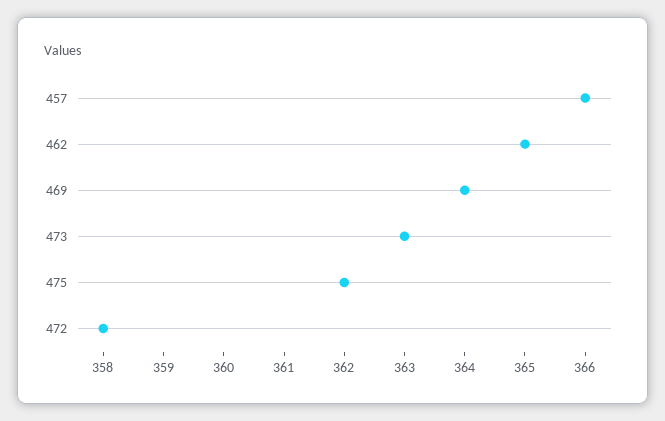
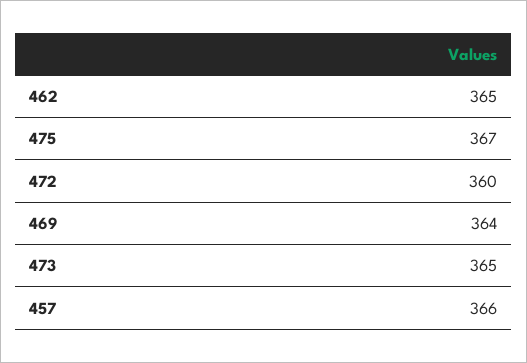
  {
    "457": 366,
    "462": 365,
    "469": 364,
-   "473": 363,
+   "473": 365,
-   "475": 362,
+   "475": 367,
-   "472": 358
+   "472": 360
  }

